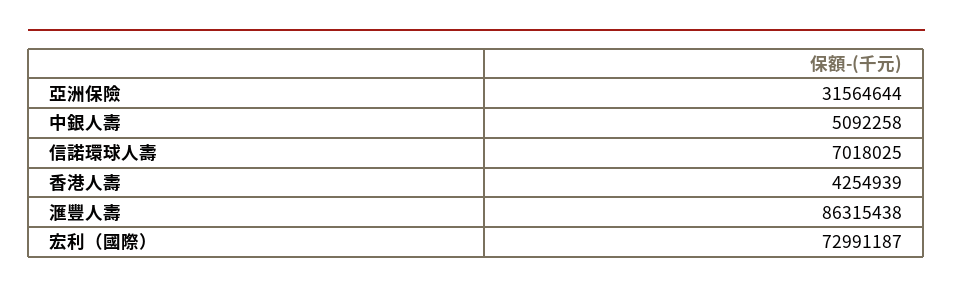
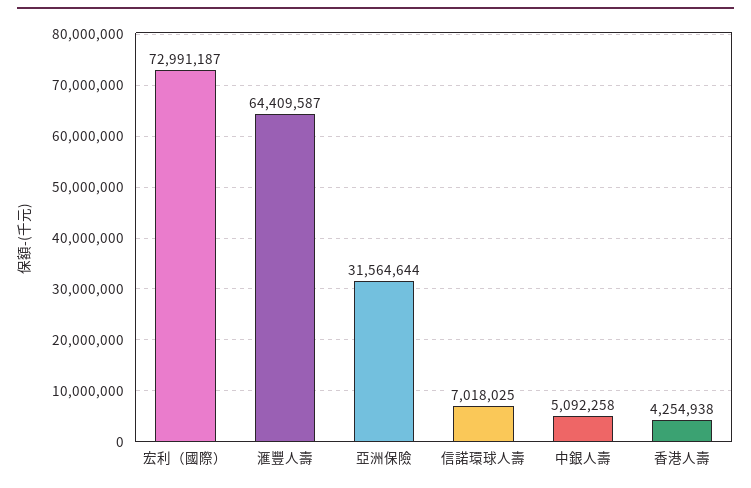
  {
    "亞洲保險": 31564644,
    "中銀人壽": 5092258,
    "信諾環球人壽": 7018025,
-   "香港人壽": 4254939,
+   "香港人壽": 4254938,
-   "滙豐人壽": 86315438,
+   "滙豐人壽": 64409587,
    "宏利（國際）": 72991187
  }

